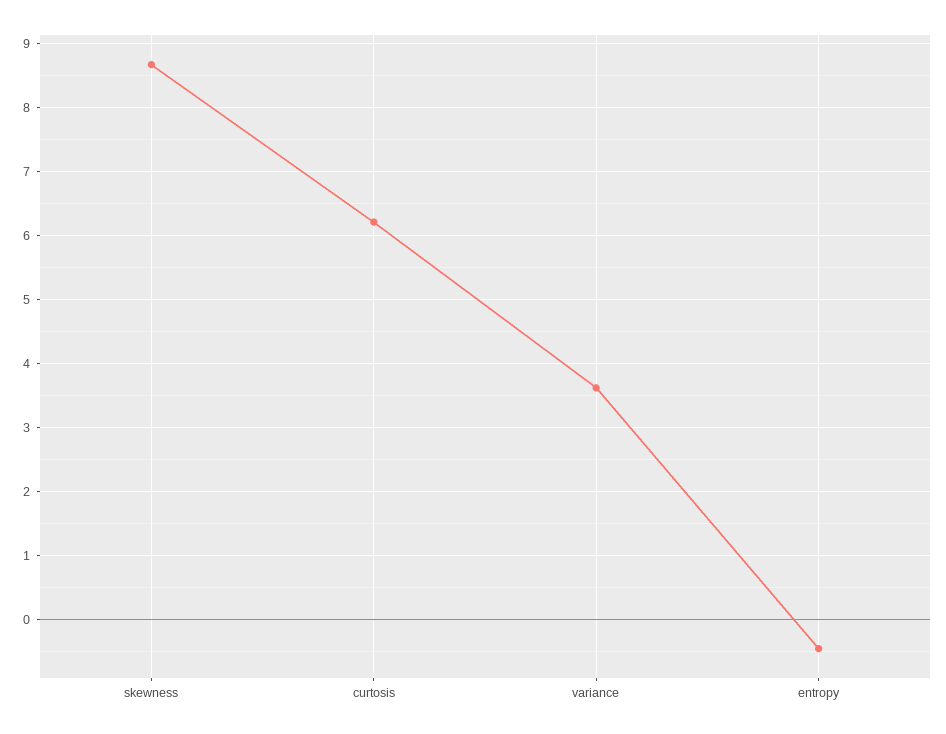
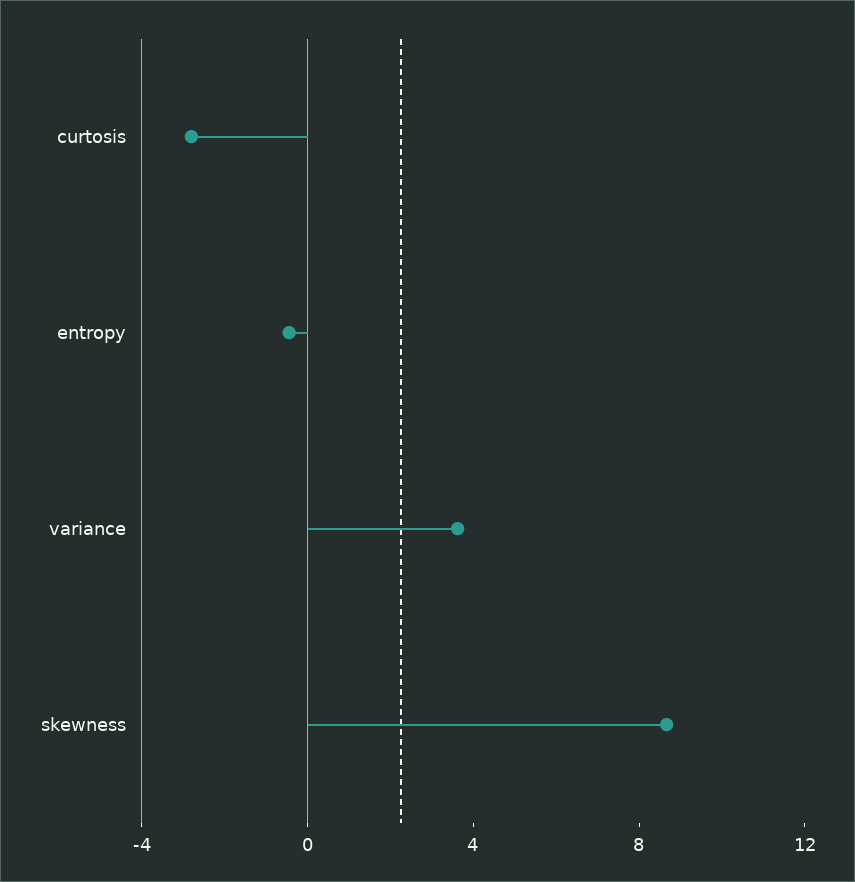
  {
    "skewness": 8.7,
-   "curtosis": 6.2,
+   "curtosis": -3,
    "variance": 3.6,
    "entropy": -0.4
  }

